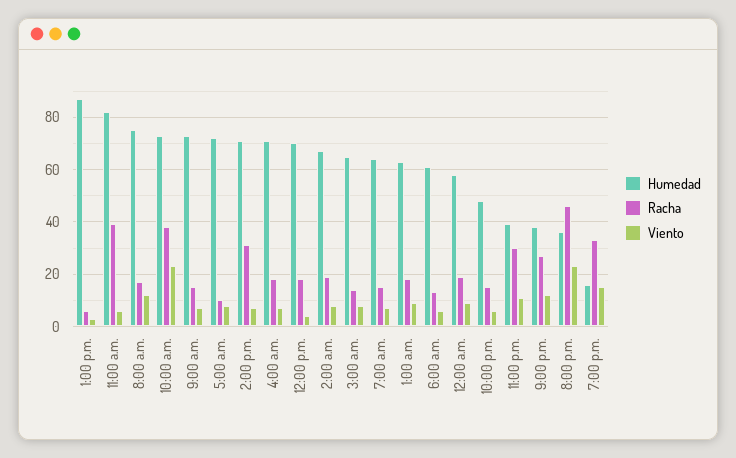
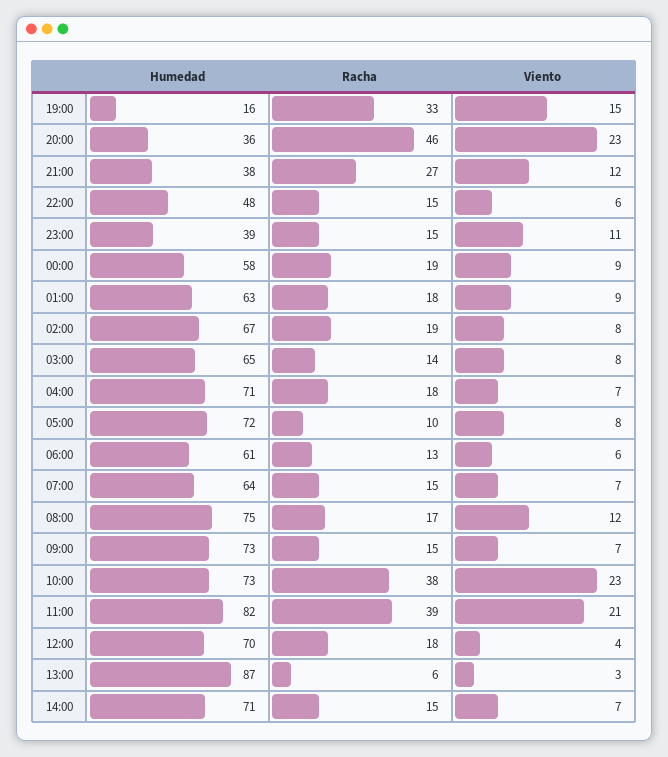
  {
    "Humedad": {
      "1:00 p.m.": 87,
      "11:00 a.m.": 82,
      "8:00 a.m.": 75,
      "10:00 a.m.": 73,
      "9:00 a.m.": 73,
      "5:00 a.m.": 72,
      "2:00 p.m.": 71,
      "4:00 a.m.": 71,
      "12:00 p.m.": 70,
      "2:00 a.m.": 67,
      "3:00 a.m.": 65,
      "7:00 a.m.": 64,
      "1:00 a.m.": 63,
      "6:00 a.m.": 61,
      "12:00 a.m.": 58,
      "10:00 p.m.": 48,
      "11:00 p.m.": 39,
      "9:00 p.m.": 38,
      "8:00 p.m.": 36,
      "7:00 p.m.": 16
    },
    "Racha": {
      "1:00 p.m.": 6,
      "11:00 a.m.": 39,
      "8:00 a.m.": 17,
      "10:00 a.m.": 38,
      "9:00 a.m.": 15,
      "5:00 a.m.": 10,
-     "2:00 p.m.": 30,
+     "2:00 p.m.": 15,
      "4:00 a.m.": 18,
      "12:00 p.m.": 18,
      "2:00 a.m.": 19,
      "3:00 a.m.": 14,
      "7:00 a.m.": 15,
      "1:00 a.m.": 18,
      "6:00 a.m.": 13,
      "12:00 a.m.": 19,
      "10:00 p.m.": 15,
-     "11:00 p.m.": 30,
+     "11:00 p.m.": 15,
      "9:00 p.m.": 27,
      "8:00 p.m.": 46,
      "7:00 p.m.": 33
    },
    "Viento": {
      "1:00 p.m.": 3,
-     "11:00 a.m.": 5,
+     "11:00 a.m.": 21,
      "8:00 a.m.": 12,
      "10:00 a.m.": 23,
      "9:00 a.m.": 7,
      "5:00 a.m.": 8,
      "2:00 p.m.": 7,
      "4:00 a.m.": 7,
      "12:00 p.m.": 4,
      "2:00 a.m.": 8,
      "3:00 a.m.": 8,
      "7:00 a.m.": 7,
      "1:00 a.m.": 9,
      "6:00 a.m.": 6,
      "12:00 a.m.": 9,
      "10:00 p.m.": 6,
      "11:00 p.m.": 11,
      "9:00 p.m.": 12,
      "8:00 p.m.": 23,
      "7:00 p.m.": 15
    }
  }

